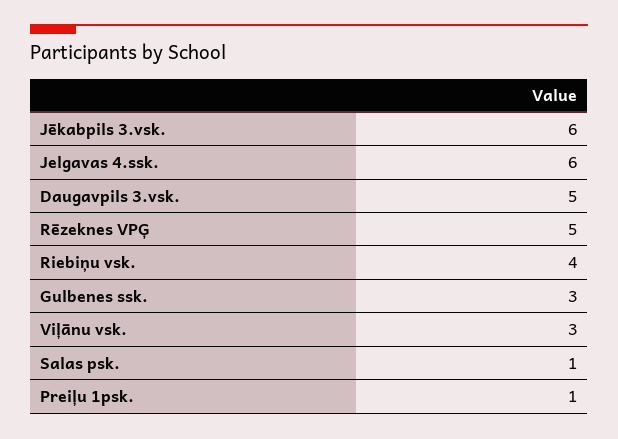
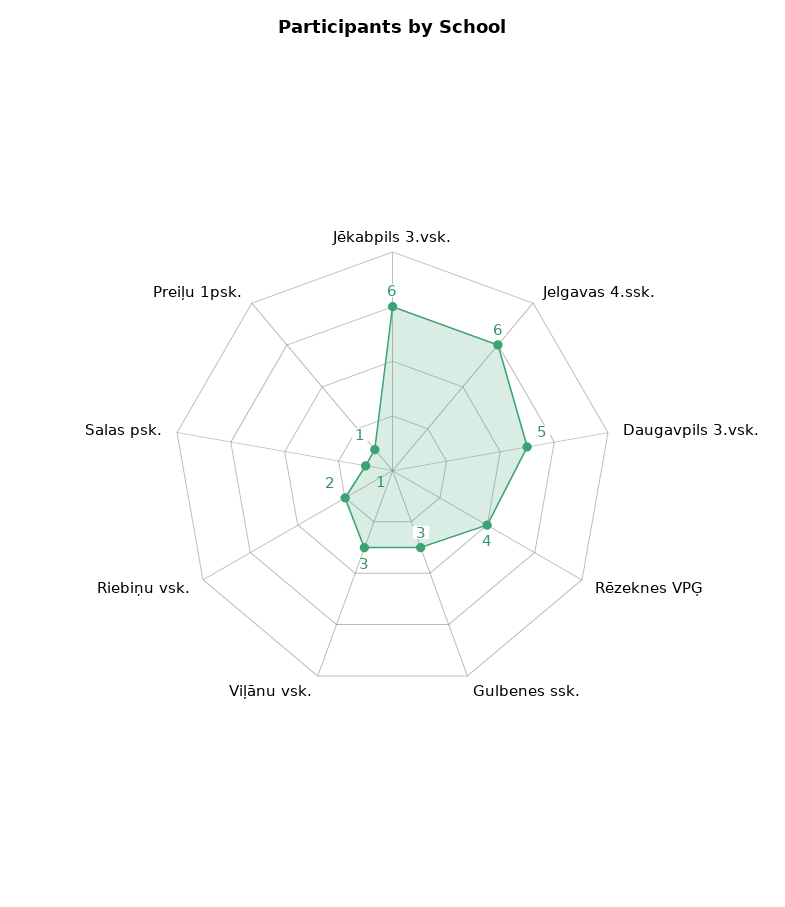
  {
    "Jēkabpils 3.vsk.": 6,
    "Jelgavas 4.ssk.": 6,
    "Daugavpils 3.vsk.": 5,
-   "Rēzeknes VPĢ": 5,
+   "Rēzeknes VPĢ": 4,
-   "Riebiņu vsk.": 4,
+   "Riebiņu vsk.": 2,
    "Gulbenes ssk.": 3,
    "Viļānu vsk.": 3,
    "Salas psk.": 1,
    "Preiļu 1psk.": 1
  }

